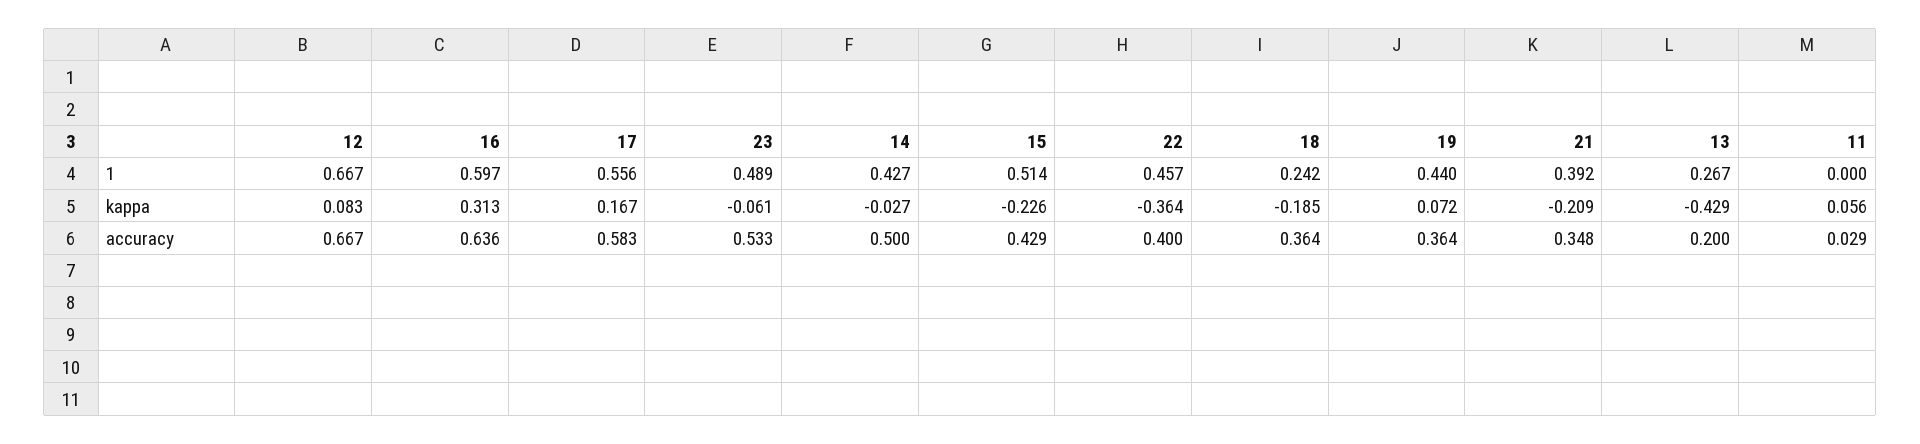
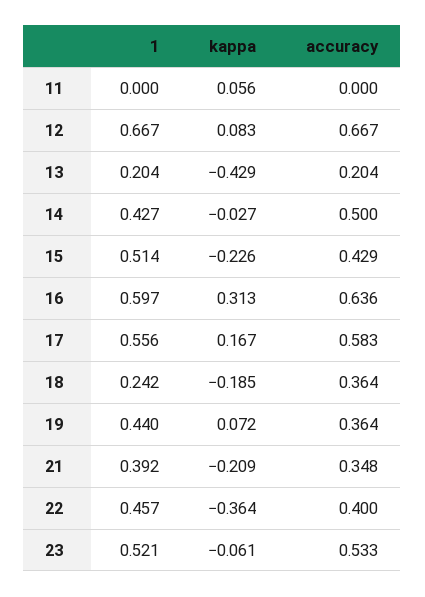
  {
    "12": {
      "1": 0.667,
      "kappa": 0.083,
      "accuracy": 0.667
    },
    "16": {
      "1": 0.597,
      "kappa": 0.313,
      "accuracy": 0.636
    },
    "17": {
      "1": 0.556,
      "kappa": 0.167,
      "accuracy": 0.583
    },
    "23": {
-     "1": 0.489,
+     "1": 0.521,
      "kappa": -0.061,
      "accuracy": 0.533
    },
    "14": {
      "1": 0.427,
      "kappa": -0.027,
      "accuracy": 0.5
    },
    "15": {
      "1": 0.514,
      "kappa": -0.226,
      "accuracy": 0.429
    },
    "22": {
      "1": 0.457,
      "kappa": -0.364,
      "accuracy": 0.4
    },
    "18": {
      "1": 0.242,
      "kappa": -0.185,
      "accuracy": 0.364
    },
    "19": {
      "1": 0.44,
      "kappa": 0.072,
      "accuracy": 0.364
    },
    "21": {
      "1": 0.392,
      "kappa": -0.209,
      "accuracy": 0.348
    },
    "13": {
-     "1": 0.267,
+     "1": 0.204,
      "kappa": -0.429,
-     "accuracy": 0.2
+     "accuracy": 0.204
    },
    "11": {
      "1": 0,
      "kappa": 0.056,
-     "accuracy": 0.029
+     "accuracy": 0
    }
  }

